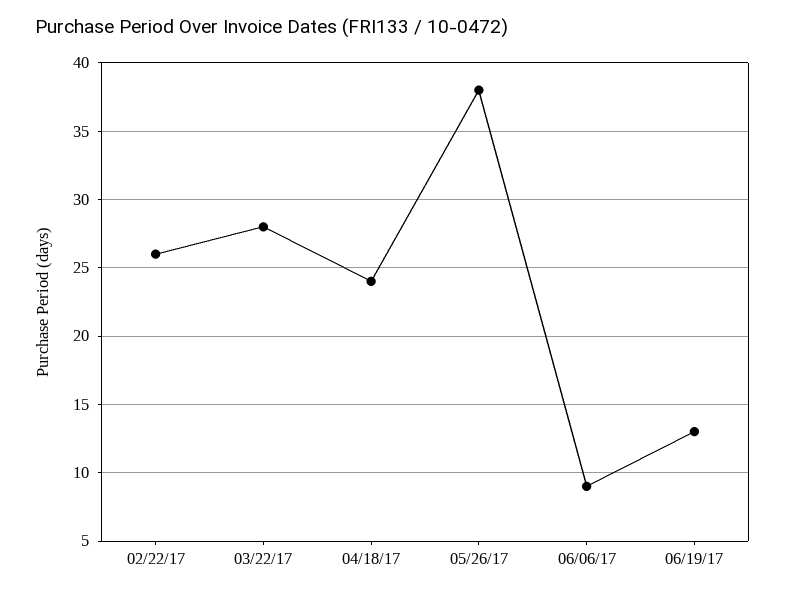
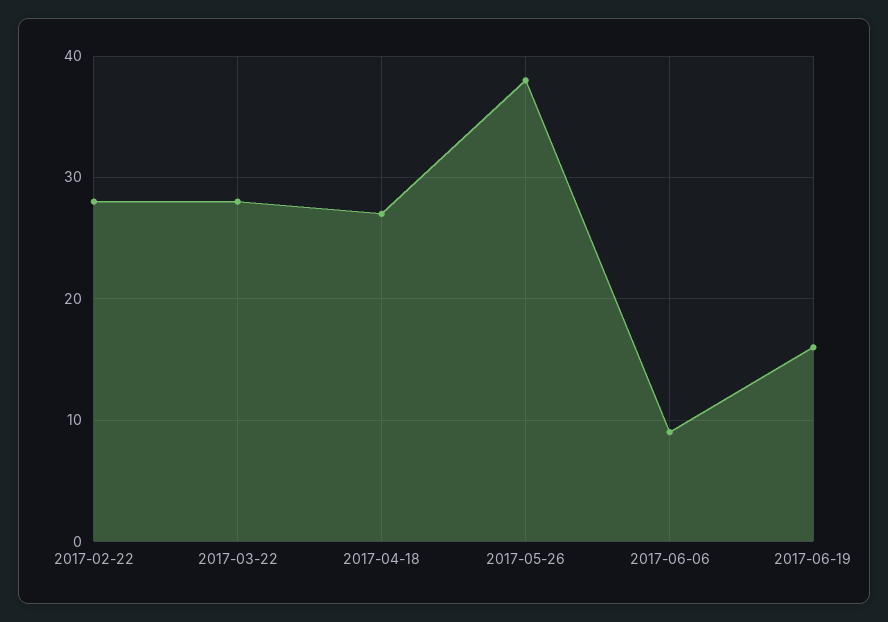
  {
-   "02/22/17": 26,
+   "02/22/17": 28,
    "03/22/17": 28,
-   "04/18/17": 24,
+   "04/18/17": 27,
    "05/26/17": 38,
    "06/06/17": 9,
-   "06/19/17": 13
+   "06/19/17": 16
  }

